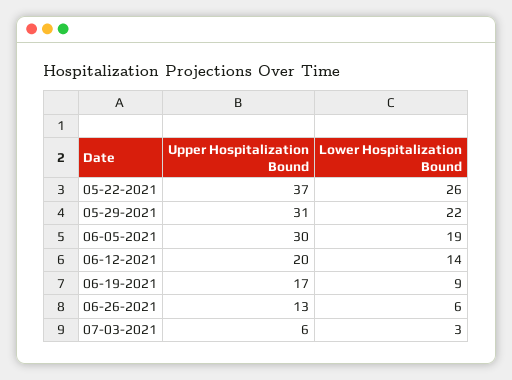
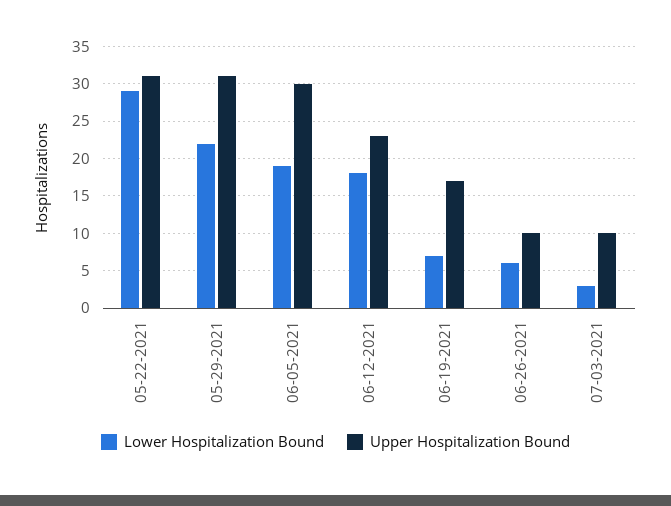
  {
    "Upper Hospitalization Bound": {
-     "05-22-2021": 37,
+     "05-22-2021": 31,
      "05-29-2021": 31,
      "06-05-2021": 30,
-     "06-12-2021": 20,
+     "06-12-2021": 23,
      "06-19-2021": 17,
-     "06-26-2021": 13,
+     "06-26-2021": 10,
-     "07-03-2021": 6
+     "07-03-2021": 10
    },
    "Lower Hospitalization Bound": {
-     "05-22-2021": 26,
+     "05-22-2021": 29,
      "05-29-2021": 22,
      "06-05-2021": 19,
-     "06-12-2021": 14,
+     "06-12-2021": 18,
-     "06-19-2021": 9,
+     "06-19-2021": 7,
      "06-26-2021": 6,
      "07-03-2021": 3
    }
  }

